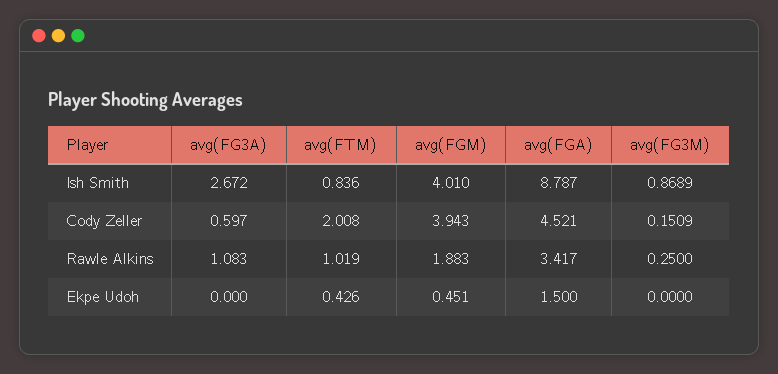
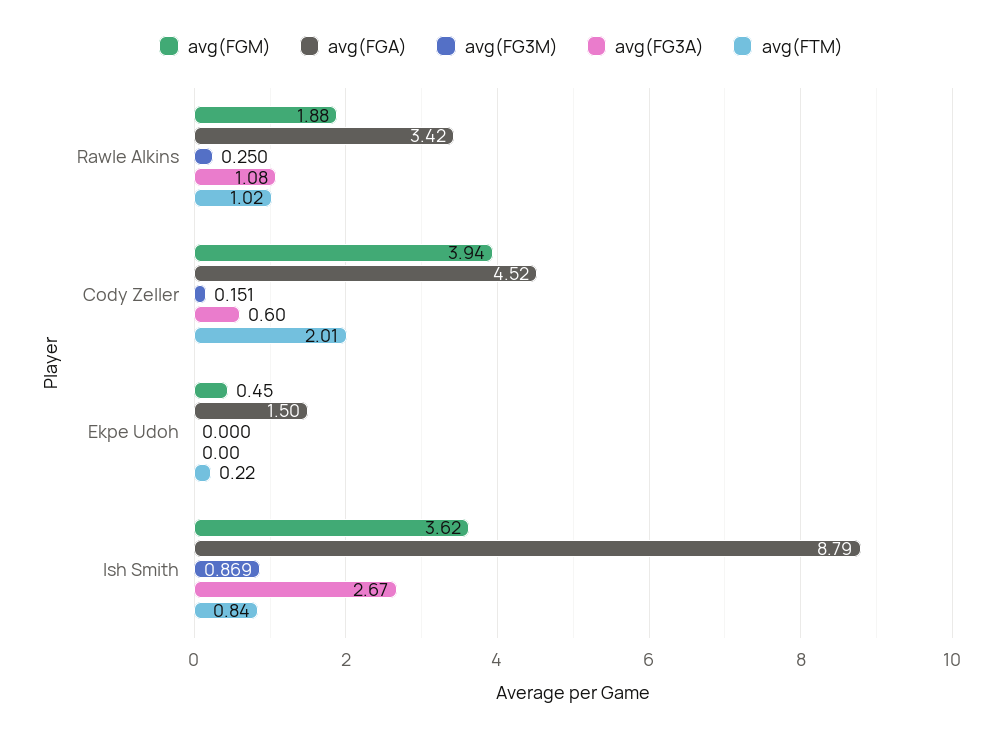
  {
    "avg(FG3A)": {
      "Ish Smith": 2.672,
      "Cody Zeller": 0.597,
      "Rawle Alkins": 1.083,
      "Ekpe Udoh": 0
    },
    "avg(FTM)": {
      "Ish Smith": 0.836,
      "Cody Zeller": 2.008,
      "Rawle Alkins": 1.019,
-     "Ekpe Udoh": 0.426
+     "Ekpe Udoh": 0.22
    },
    "avg(FGM)": {
-     "Ish Smith": 4.01,
+     "Ish Smith": 3.62,
      "Cody Zeller": 3.943,
      "Rawle Alkins": 1.883,
      "Ekpe Udoh": 0.451
    },
    "avg(FGA)": {
      "Ish Smith": 8.787,
      "Cody Zeller": 4.521,
      "Rawle Alkins": 3.417,
      "Ekpe Udoh": 1.5
    },
    "avg(FG3M)": {
      "Ish Smith": 0.8689,
      "Cody Zeller": 0.1509,
      "Rawle Alkins": 0.25,
      "Ekpe Udoh": 0
    }
  }

